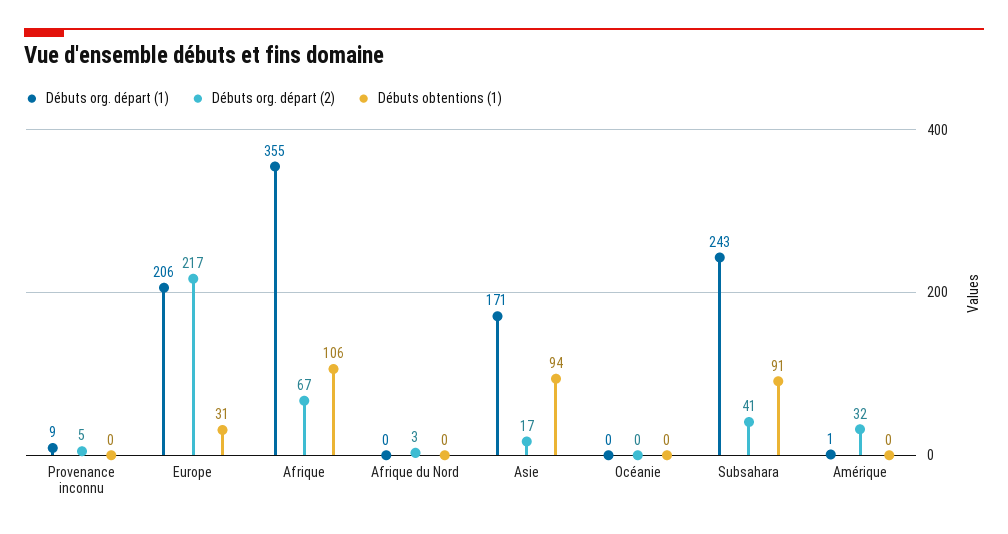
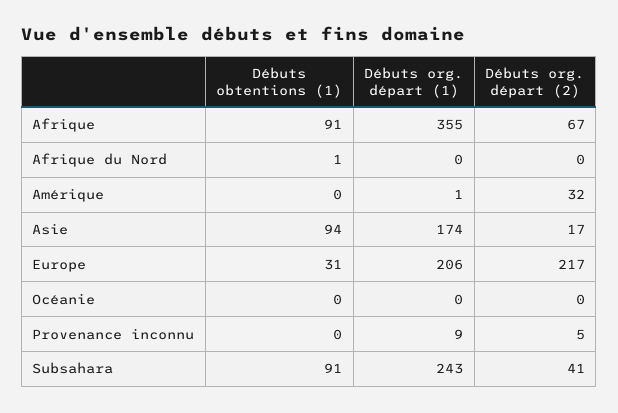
  {
    "Débuts org. départ (1)": {
      "Provenance inconnu": 9,
      "Europe": 206,
      "Afrique": 355,
      "Afrique du Nord": 0,
-     "Asie": 171,
+     "Asie": 174,
      "Océanie": 0,
      "Subsahara": 243,
      "Amérique": 1
    },
    "Débuts org. départ (2)": {
      "Provenance inconnu": 5,
      "Europe": 217,
      "Afrique": 67,
-     "Afrique du Nord": 3,
+     "Afrique du Nord": 0,
      "Asie": 17,
      "Océanie": 0,
      "Subsahara": 41,
      "Amérique": 32
    },
    "Débuts obtentions (1)": {
      "Provenance inconnu": 0,
      "Europe": 31,
-     "Afrique": 106,
+     "Afrique": 91,
-     "Afrique du Nord": 0,
+     "Afrique du Nord": 1,
      "Asie": 94,
      "Océanie": 0,
      "Subsahara": 91,
      "Amérique": 0
    }
  }

